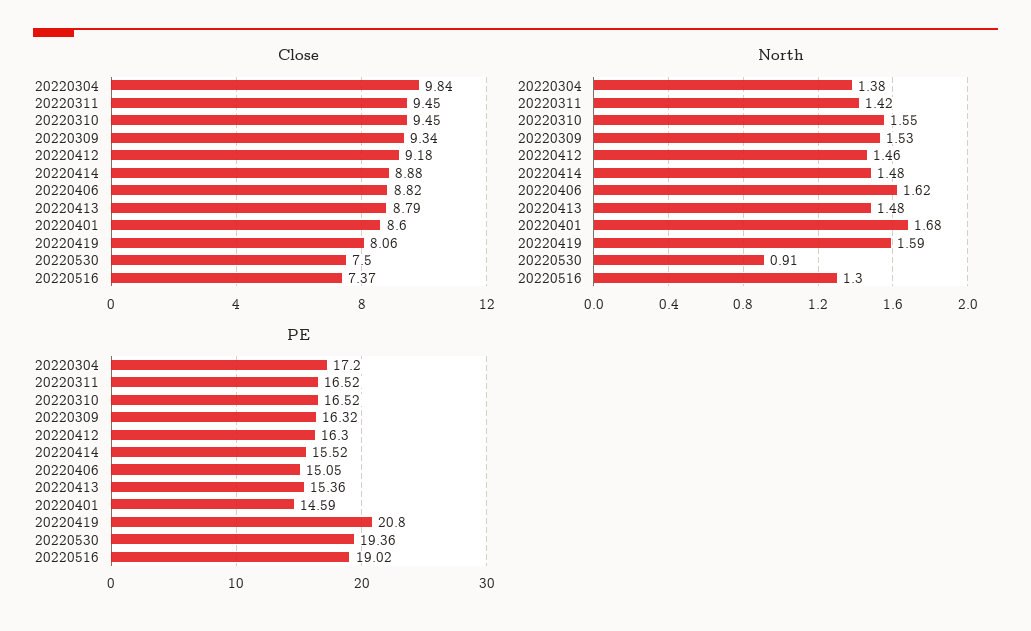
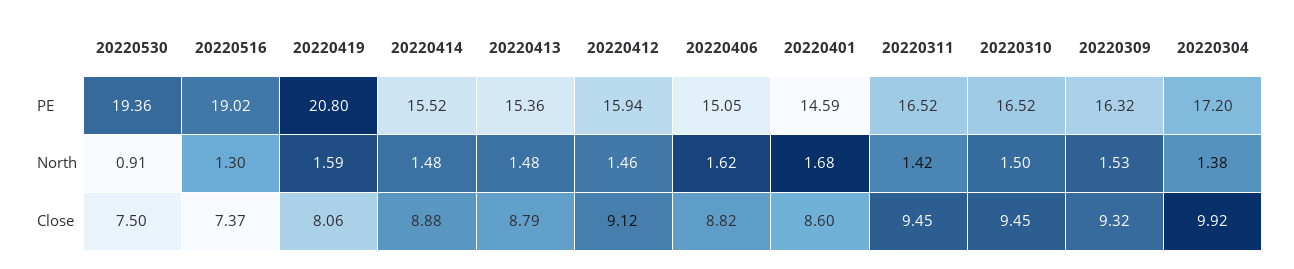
  {
    "Close": {
-     "20220304": 9.84,
+     "20220304": 9.92,
      "20220311": 9.45,
      "20220310": 9.45,
-     "20220309": 9.34,
+     "20220309": 9.32,
-     "20220412": 9.18,
+     "20220412": 9.12,
      "20220414": 8.88,
      "20220406": 8.82,
      "20220413": 8.79,
      "20220401": 8.6,
      "20220419": 8.06,
      "20220530": 7.5,
      "20220516": 7.37
    },
    "North": {
      "20220304": 1.38,
      "20220311": 1.42,
-     "20220310": 1.55,
+     "20220310": 1.5,
      "20220309": 1.53,
      "20220412": 1.46,
      "20220414": 1.48,
      "20220406": 1.62,
      "20220413": 1.48,
      "20220401": 1.68,
      "20220419": 1.59,
      "20220530": 0.91,
      "20220516": 1.3
    },
    "PE": {
      "20220304": 17.2,
      "20220311": 16.52,
      "20220310": 16.52,
      "20220309": 16.32,
-     "20220412": 16.3,
+     "20220412": 15.94,
      "20220414": 15.52,
      "20220406": 15.05,
      "20220413": 15.36,
      "20220401": 14.59,
      "20220419": 20.8,
      "20220530": 19.36,
      "20220516": 19.02
    }
  }

